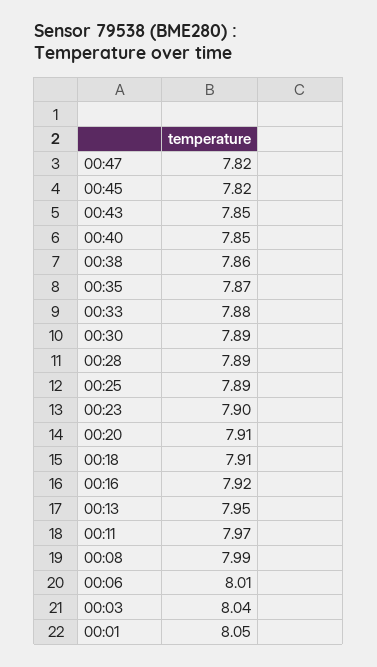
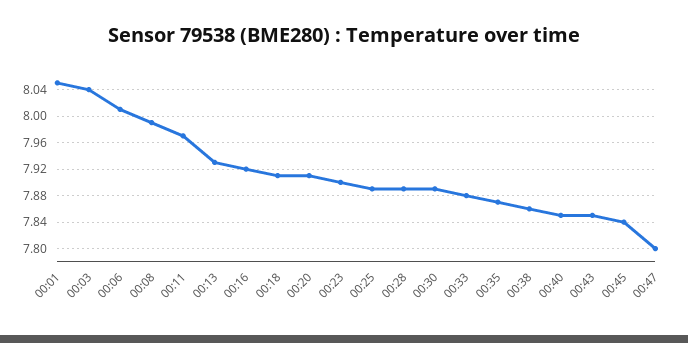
  {
-   "00:47": 7.82,
+   "00:47": 7.8,
-   "00:45": 7.82,
+   "00:45": 7.84,
    "00:43": 7.85,
    "00:40": 7.85,
    "00:38": 7.86,
    "00:35": 7.87,
    "00:33": 7.88,
    "00:30": 7.89,
    "00:28": 7.89,
    "00:25": 7.89,
    "00:23": 7.9,
    "00:20": 7.91,
    "00:18": 7.91,
    "00:16": 7.92,
-   "00:13": 7.95,
+   "00:13": 7.93,
    "00:11": 7.97,
    "00:08": 7.99,
    "00:06": 8.01,
    "00:03": 8.04,
    "00:01": 8.05
  }

